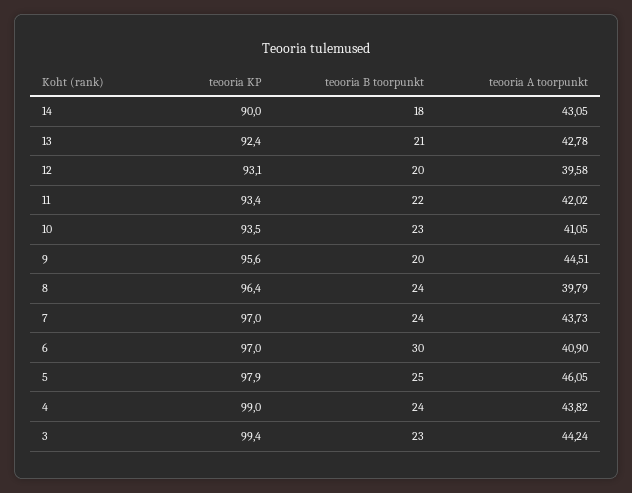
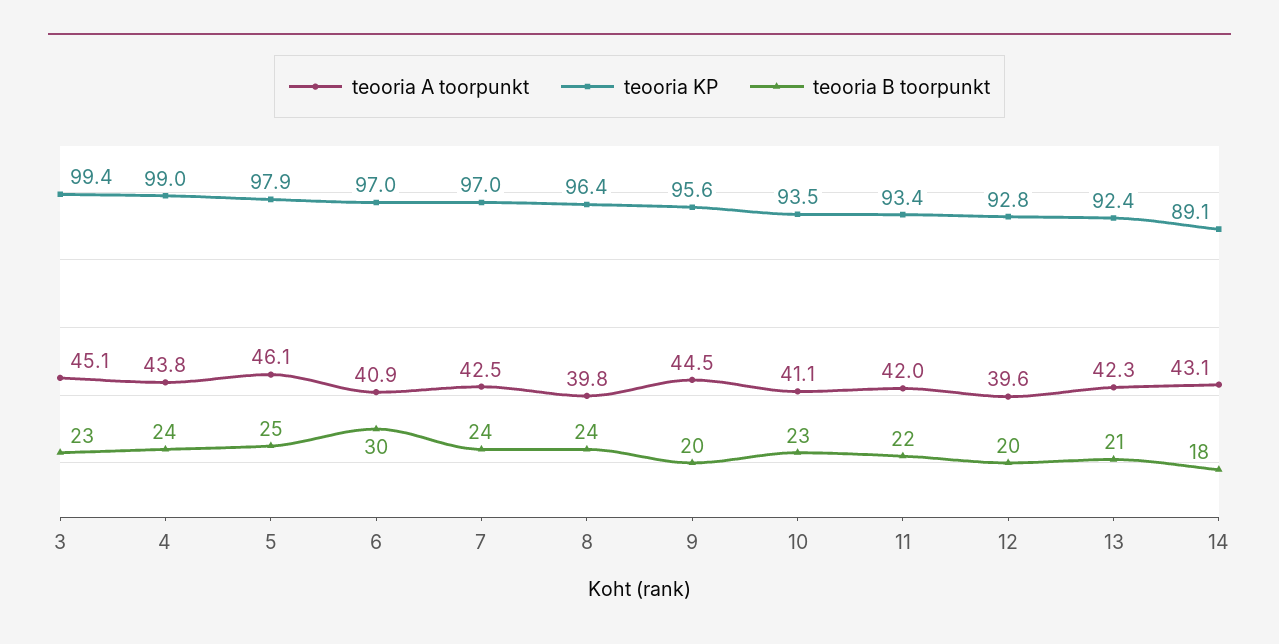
  {
    "teooria KP": {
-     "14": 90,
+     "14": 89.1,
      "13": 92.4,
-     "12": 93.1,
+     "12": 92.8,
      "11": 93.4,
      "10": 93.5,
      "9": 95.6,
      "8": 96.4,
      "7": 97,
      "6": 97,
      "5": 97.9,
      "4": 99,
      "3": 99.4
    },
    "teooria B toorpunkt": {
      "14": 18,
      "13": 21,
      "12": 20,
      "11": 22,
      "10": 23,
      "9": 20,
      "8": 24,
      "7": 24,
      "6": 30,
      "5": 25,
      "4": 24,
      "3": 23
    },
    "teooria A toorpunkt": {
      "14": 43.05,
-     "13": 42.78,
+     "13": 42.3,
      "12": 39.58,
      "11": 42.02,
      "10": 41.05,
      "9": 44.51,
      "8": 39.79,
-     "7": 43.73,
+     "7": 42.5,
      "6": 40.9,
      "5": 46.05,
      "4": 43.82,
-     "3": 44.24
+     "3": 45.1
    }
  }

